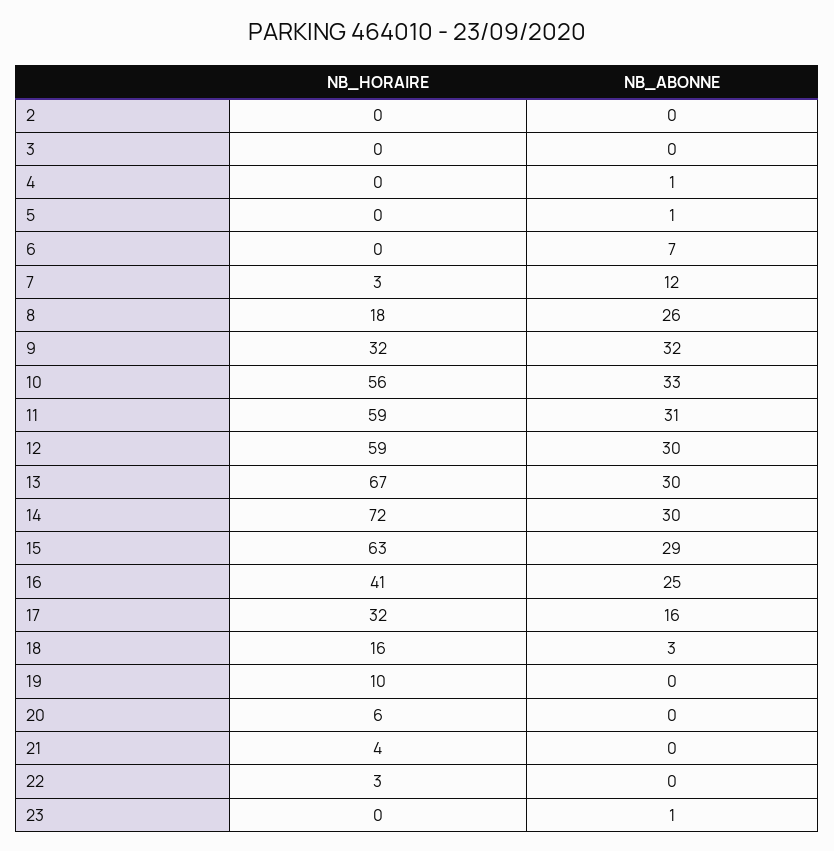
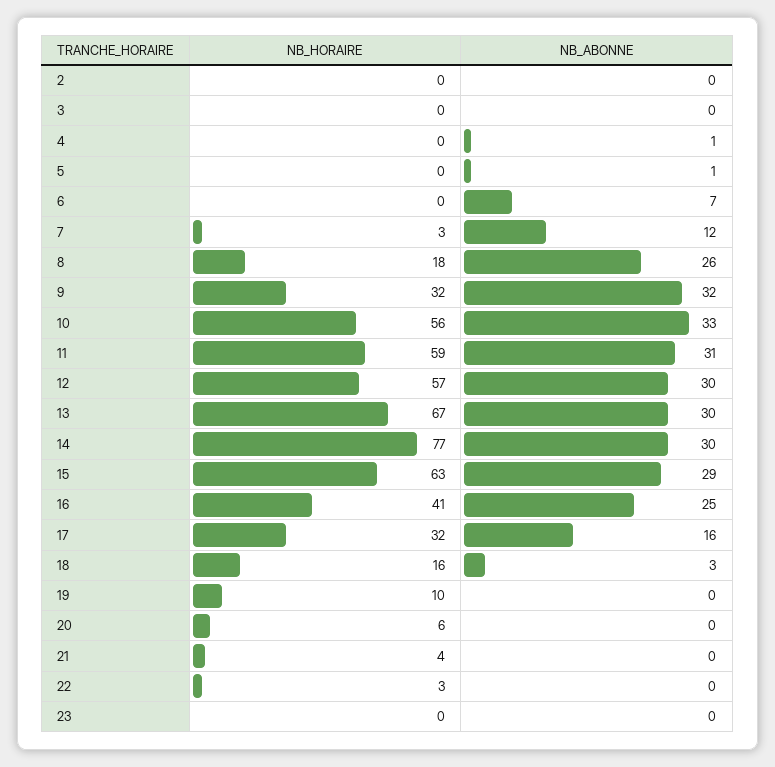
  {
    "NB_HORAIRE": {
      "2": 0,
      "3": 0,
      "4": 0,
      "5": 0,
      "6": 0,
      "7": 3,
      "8": 18,
      "9": 32,
      "10": 56,
      "11": 59,
-     "12": 59,
+     "12": 57,
      "13": 67,
-     "14": 72,
+     "14": 77,
      "15": 63,
      "16": 41,
      "17": 32,
      "18": 16,
      "19": 10,
      "20": 6,
      "21": 4,
      "22": 3,
      "23": 0
    },
    "NB_ABONNE": {
      "2": 0,
      "3": 0,
      "4": 1,
      "5": 1,
      "6": 7,
      "7": 12,
      "8": 26,
      "9": 32,
      "10": 33,
      "11": 31,
      "12": 30,
      "13": 30,
      "14": 30,
      "15": 29,
      "16": 25,
      "17": 16,
      "18": 3,
      "19": 0,
      "20": 0,
      "21": 0,
      "22": 0,
-     "23": 1
+     "23": 0
    }
  }

